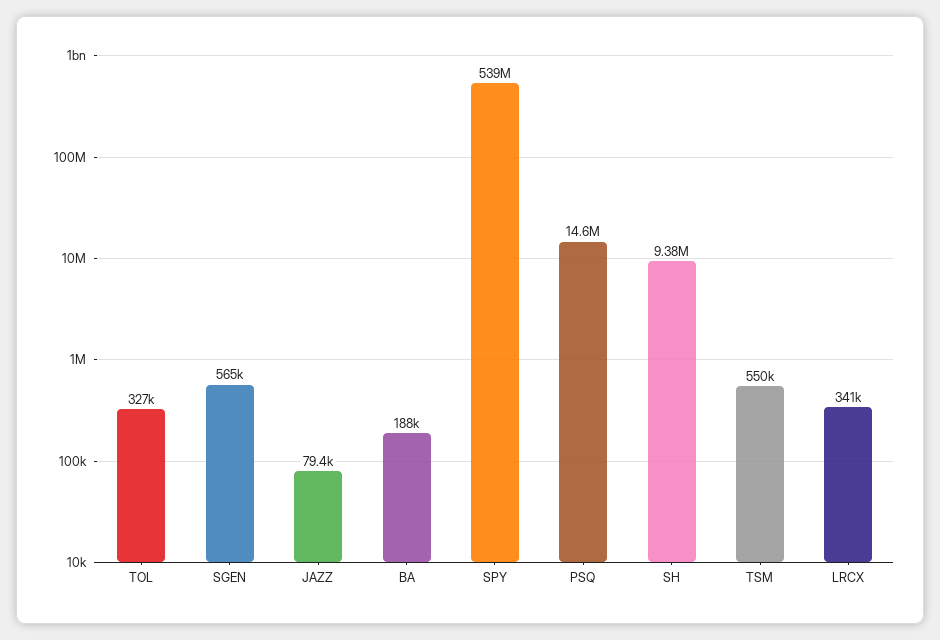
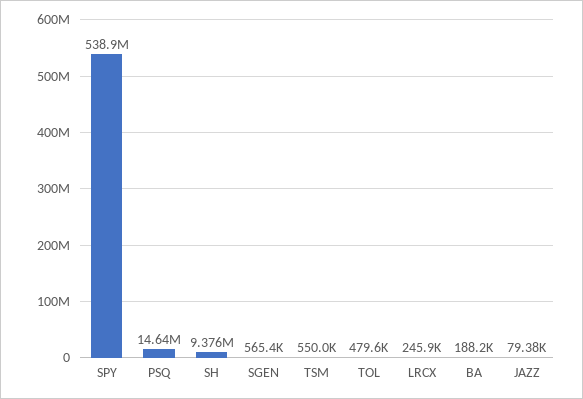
  {
-   "TOL": 327000,
+   "TOL": 479600,
    "SGEN": 565400,
    "JAZZ": 79380,
    "BA": 188200,
    "SPY": 538900000,
    "PSQ": 14640000,
    "SH": 9376000,
    "TSM": 550000,
-   "LRCX": 341000
+   "LRCX": 245900
  }

